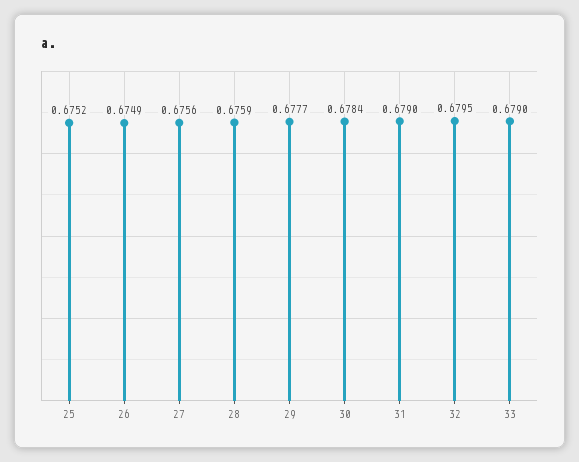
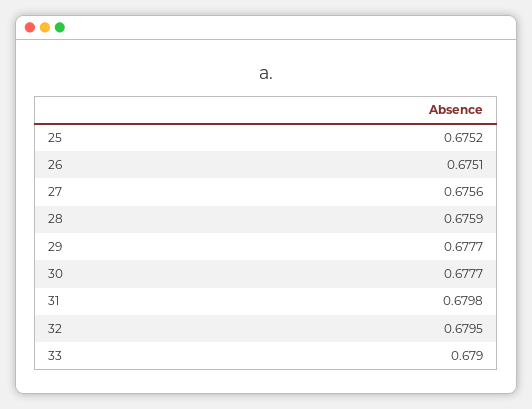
  {
    "25": 0.6752,
-   "26": 0.6749,
+   "26": 0.6751,
    "27": 0.6756,
    "28": 0.6759,
    "29": 0.6777,
-   "30": 0.6784,
+   "30": 0.6777,
-   "31": 0.679,
+   "31": 0.6798,
    "32": 0.6795,
    "33": 0.679
  }

